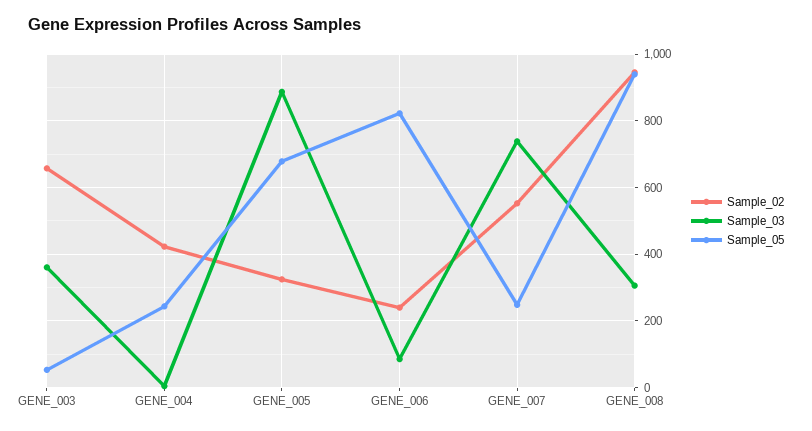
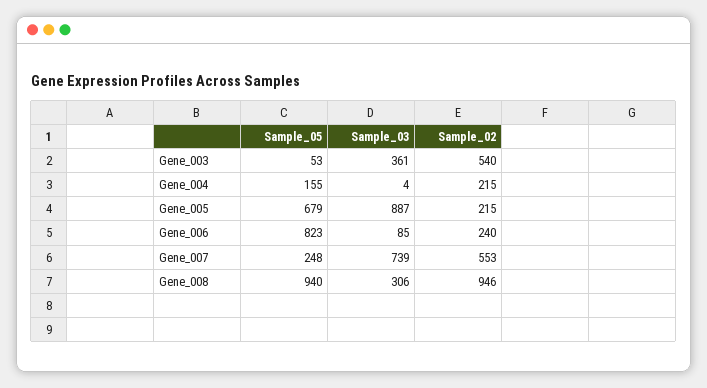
  {
    "Sample_02": {
-     "GENE_003": 660,
+     "GENE_003": 540,
-     "GENE_004": 420,
+     "GENE_004": 215,
-     "GENE_005": 320,
+     "GENE_005": 215,
      "GENE_006": 240,
      "GENE_007": 553,
      "GENE_008": 946
    },
    "Sample_03": {
      "GENE_003": 361,
      "GENE_004": 4,
      "GENE_005": 887,
      "GENE_006": 85,
      "GENE_007": 739,
      "GENE_008": 306
    },
    "Sample_05": {
      "GENE_003": 53,
-     "GENE_004": 240,
+     "GENE_004": 155,
      "GENE_005": 679,
      "GENE_006": 823,
      "GENE_007": 248,
      "GENE_008": 940
    }
  }

